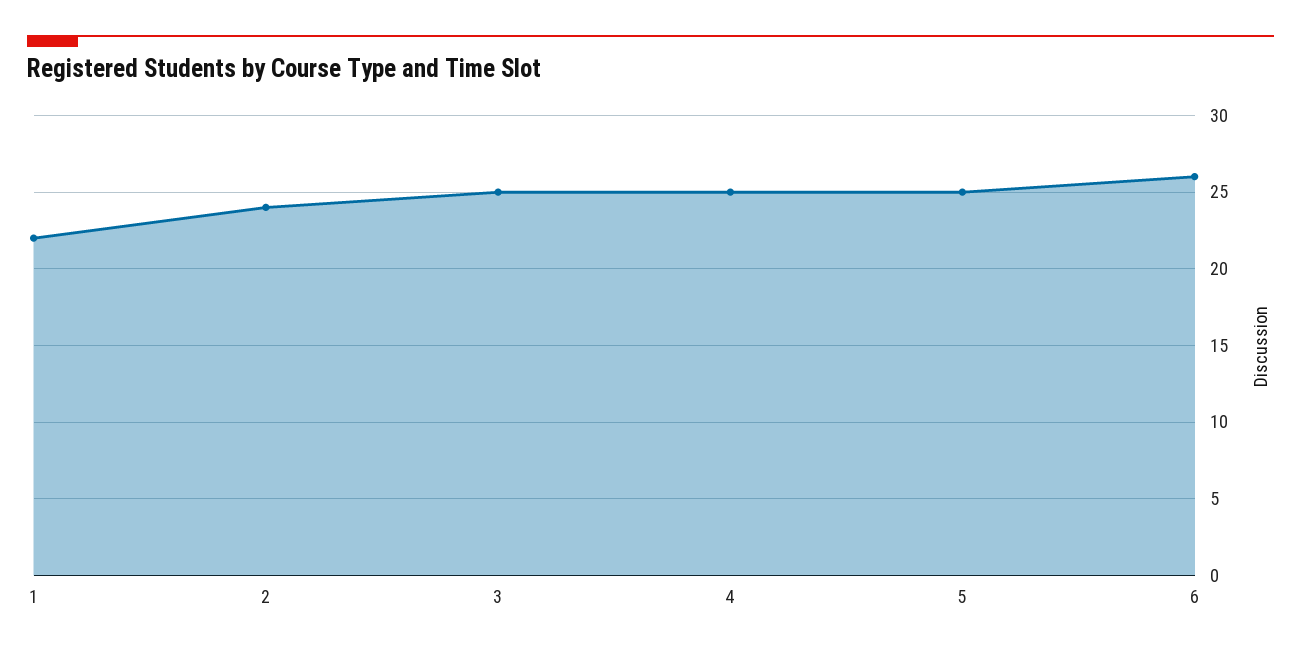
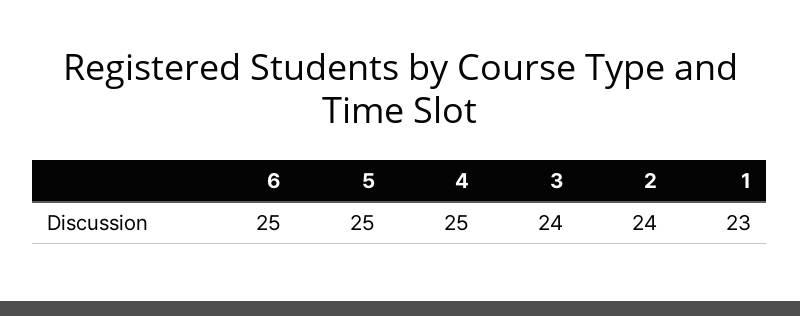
  {
-   "1": 22,
+   "1": 23,
    "2": 24,
-   "3": 25,
+   "3": 24,
    "4": 25,
    "5": 25,
-   "6": 26
+   "6": 25
  }

